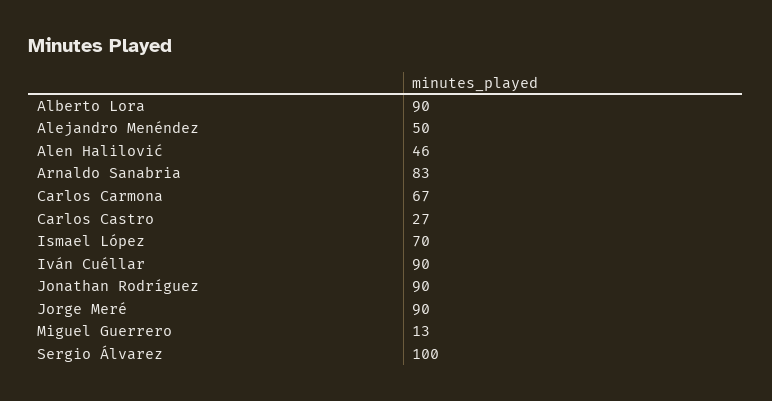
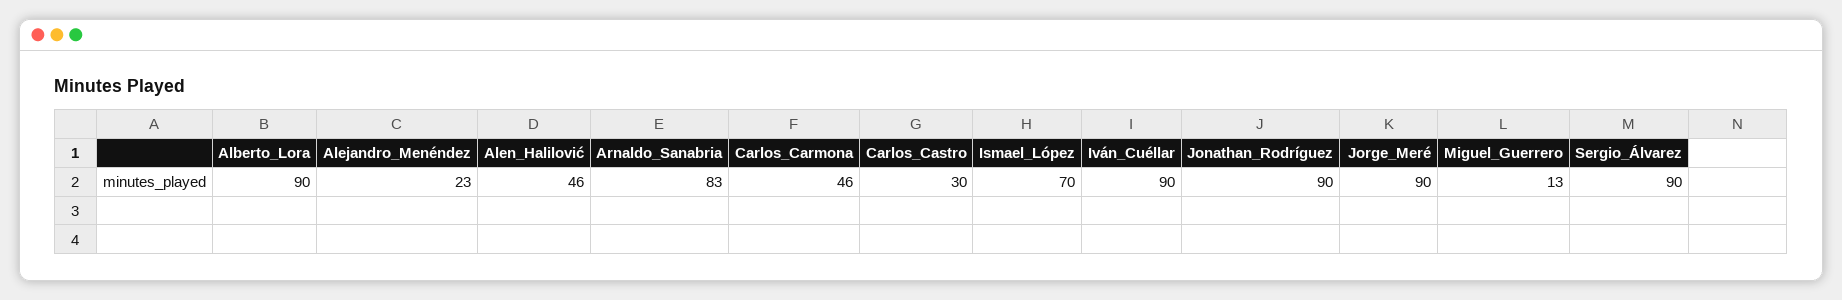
  {
    "Alberto Lora": 90,
-   "Alejandro Menéndez": 50,
+   "Alejandro Menéndez": 23,
    "Alen Halilović": 46,
    "Arnaldo Sanabria": 83,
-   "Carlos Carmona": 67,
+   "Carlos Carmona": 46,
-   "Carlos Castro": 27,
+   "Carlos Castro": 30,
    "Ismael López": 70,
    "Iván Cuéllar": 90,
    "Jonathan Rodríguez": 90,
    "Jorge Meré": 90,
    "Miguel Guerrero": 13,
-   "Sergio Álvarez": 100
+   "Sergio Álvarez": 90
  }

